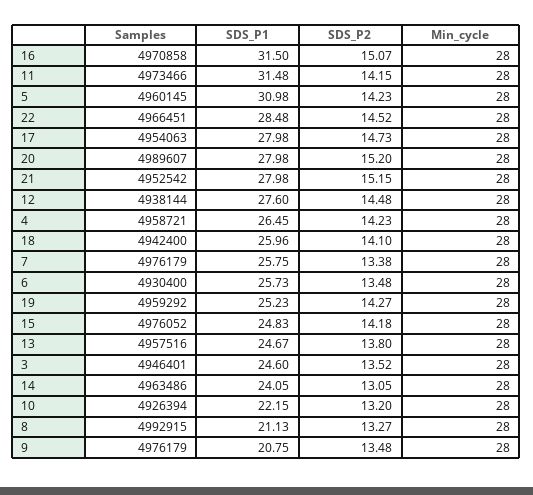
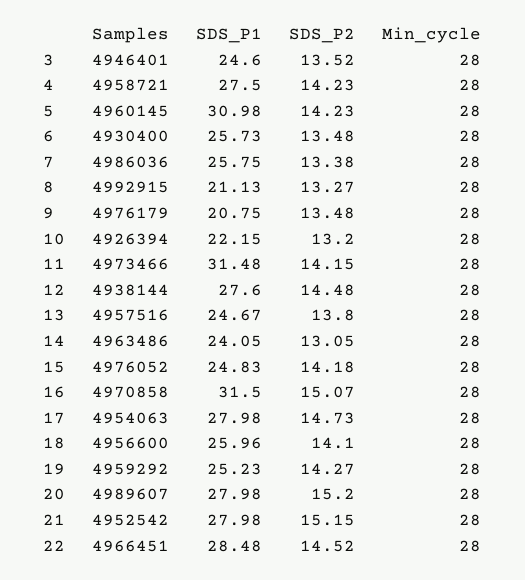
  {
    "Samples": {
      "16": 4970858,
      "11": 4973466,
      "5": 4960145,
      "22": 4966451,
      "17": 4954063,
      "20": 4989607,
      "21": 4952542,
      "12": 4938144,
      "4": 4958721,
-     "18": 4942400,
+     "18": 4956600,
-     "7": 4976179,
+     "7": 4986036,
      "6": 4930400,
      "19": 4959292,
      "15": 4976052,
      "13": 4957516,
      "3": 4946401,
      "14": 4963486,
      "10": 4926394,
      "8": 4992915,
      "9": 4976179
    },
    "SDS_P1": {
      "16": 31.5,
      "11": 31.48,
      "5": 30.98,
      "22": 28.48,
      "17": 27.98,
      "20": 27.98,
      "21": 27.98,
      "12": 27.6,
-     "4": 26.45,
+     "4": 27.5,
      "18": 25.96,
      "7": 25.75,
      "6": 25.73,
      "19": 25.23,
      "15": 24.83,
      "13": 24.67,
      "3": 24.6,
      "14": 24.05,
      "10": 22.15,
      "8": 21.13,
      "9": 20.75
    },
    "SDS_P2": {
      "16": 15.07,
      "11": 14.15,
      "5": 14.23,
      "22": 14.52,
      "17": 14.73,
      "20": 15.2,
      "21": 15.15,
      "12": 14.48,
      "4": 14.23,
      "18": 14.1,
      "7": 13.38,
      "6": 13.48,
      "19": 14.27,
      "15": 14.18,
      "13": 13.8,
      "3": 13.52,
      "14": 13.05,
      "10": 13.2,
      "8": 13.27,
      "9": 13.48
    },
    "Min_cycle": {
      "16": 28,
      "11": 28,
      "5": 28,
      "22": 28,
      "17": 28,
      "20": 28,
      "21": 28,
      "12": 28,
      "4": 28,
      "18": 28,
      "7": 28,
      "6": 28,
      "19": 28,
      "15": 28,
      "13": 28,
      "3": 28,
      "14": 28,
      "10": 28,
      "8": 28,
      "9": 28
    }
  }

